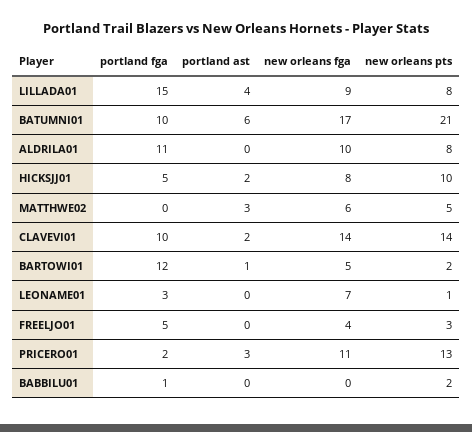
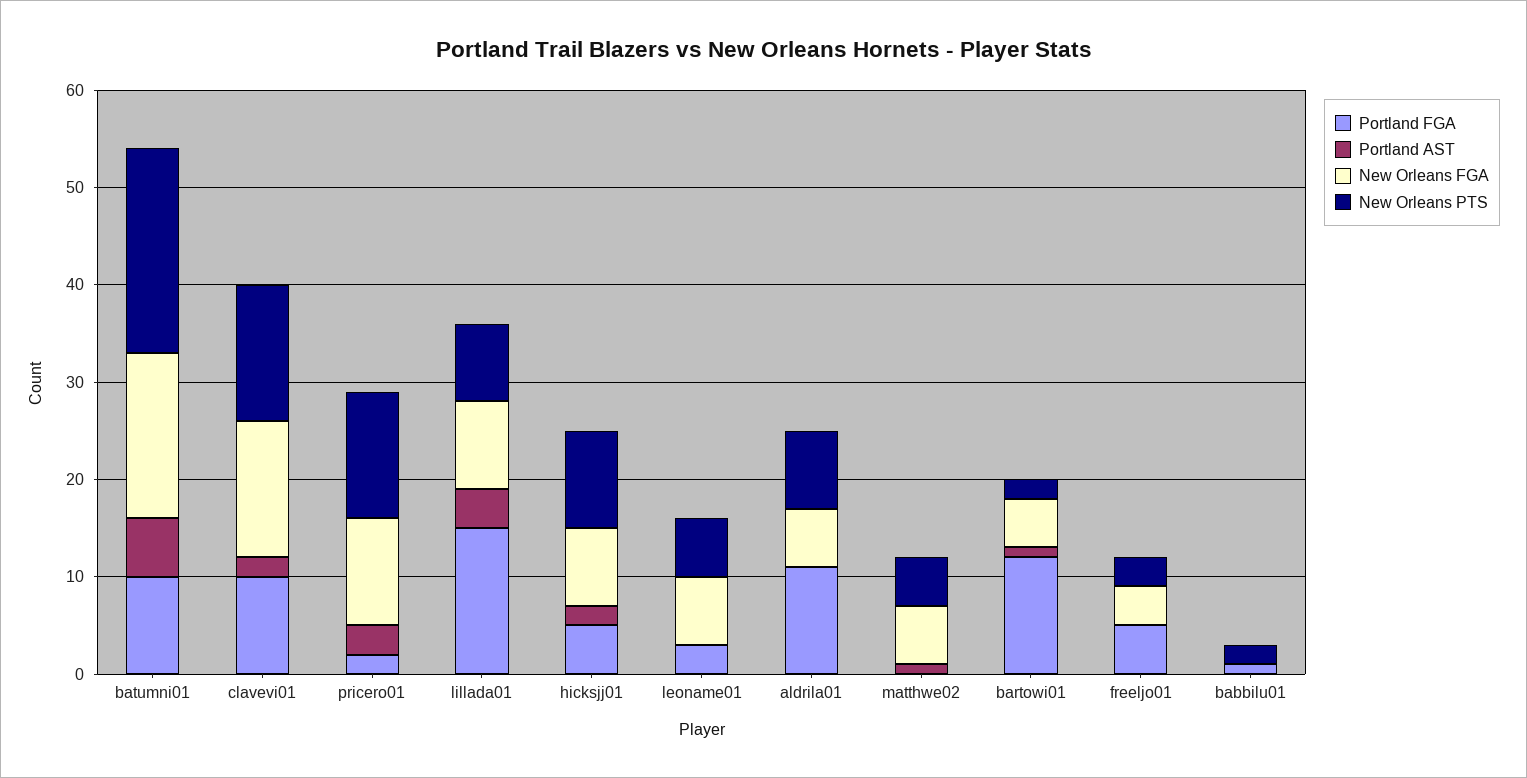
  {
    "portland fga": {
      "LILLADA01": 15,
      "BATUMNI01": 10,
      "ALDRILA01": 11,
      "HICKSJJ01": 5,
      "MATTHWE02": 0,
      "CLAVEVI01": 10,
      "BARTOWI01": 12,
      "LEONAME01": 3,
      "FREELJO01": 5,
      "PRICERO01": 2,
      "BABBILU01": 1
    },
    "portland ast": {
      "LILLADA01": 4,
      "BATUMNI01": 6,
      "ALDRILA01": 0,
      "HICKSJJ01": 2,
-     "MATTHWE02": 3,
+     "MATTHWE02": 1,
      "CLAVEVI01": 2,
      "BARTOWI01": 1,
      "LEONAME01": 0,
      "FREELJO01": 0,
      "PRICERO01": 3,
      "BABBILU01": 0
    },
    "new orleans fga": {
      "LILLADA01": 9,
      "BATUMNI01": 17,
-     "ALDRILA01": 10,
+     "ALDRILA01": 6,
      "HICKSJJ01": 8,
      "MATTHWE02": 6,
      "CLAVEVI01": 14,
      "BARTOWI01": 5,
      "LEONAME01": 7,
      "FREELJO01": 4,
      "PRICERO01": 11,
      "BABBILU01": 0
    },
    "new orleans pts": {
      "LILLADA01": 8,
      "BATUMNI01": 21,
      "ALDRILA01": 8,
      "HICKSJJ01": 10,
      "MATTHWE02": 5,
      "CLAVEVI01": 14,
      "BARTOWI01": 2,
-     "LEONAME01": 1,
+     "LEONAME01": 6,
      "FREELJO01": 3,
      "PRICERO01": 13,
      "BABBILU01": 2
    }
  }

